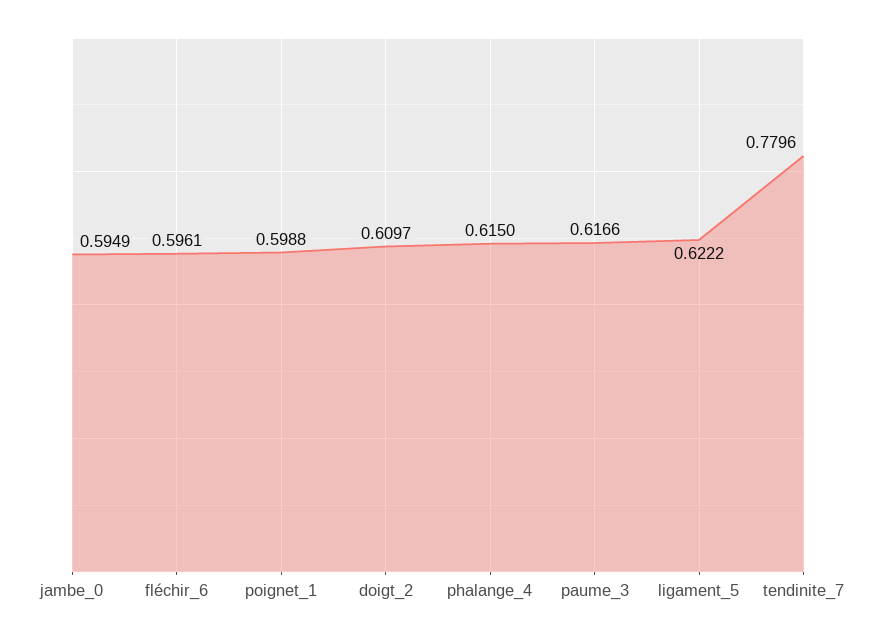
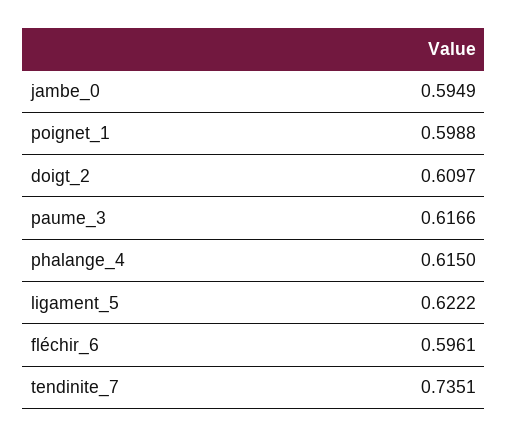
  {
    "jambe_0": 0.5949,
    "fléchir_6": 0.5961,
    "poignet_1": 0.5988,
    "doigt_2": 0.6097,
    "phalange_4": 0.615,
    "paume_3": 0.6166,
    "ligament_5": 0.6222,
-   "tendinite_7": 0.7796
+   "tendinite_7": 0.7351
  }

